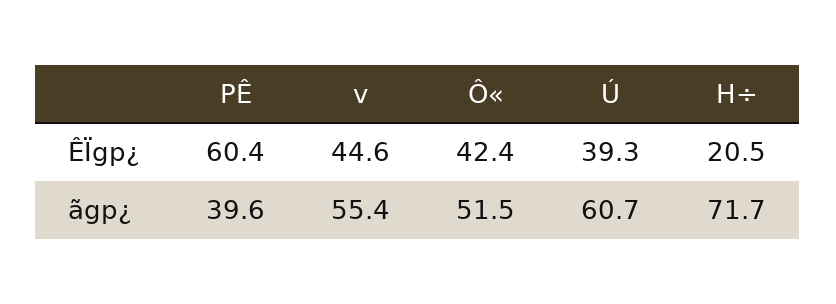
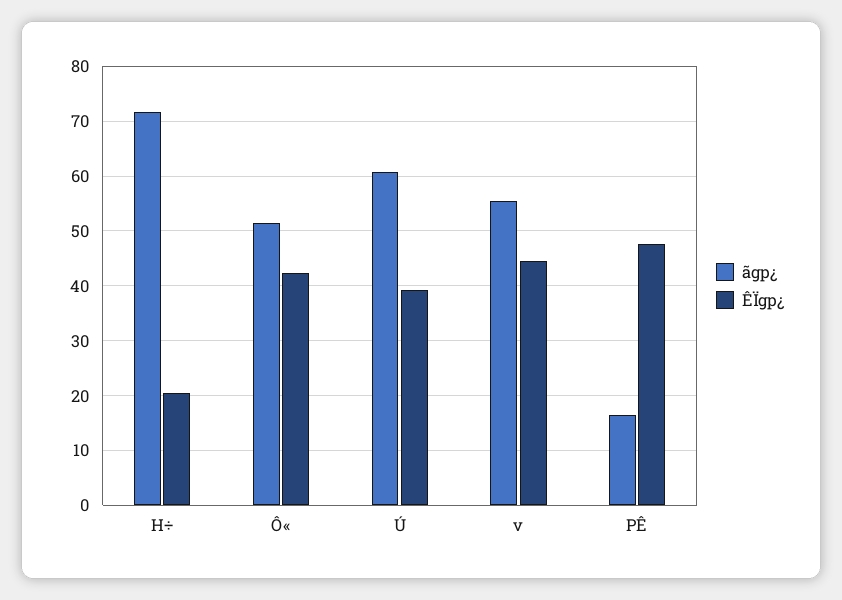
  {
    "ÊÏgp¿": {
-     "PÊ": 60.4,
+     "PÊ": 48,
      "v": 44.6,
      "Ô«": 42.4,
      "Ú": 39.3,
      "H÷": 20.5
    },
    "ãgp¿": {
-     "PÊ": 39.6,
+     "PÊ": 16,
      "v": 55.4,
      "Ô«": 51.5,
      "Ú": 60.7,
      "H÷": 71.7
    }
  }

